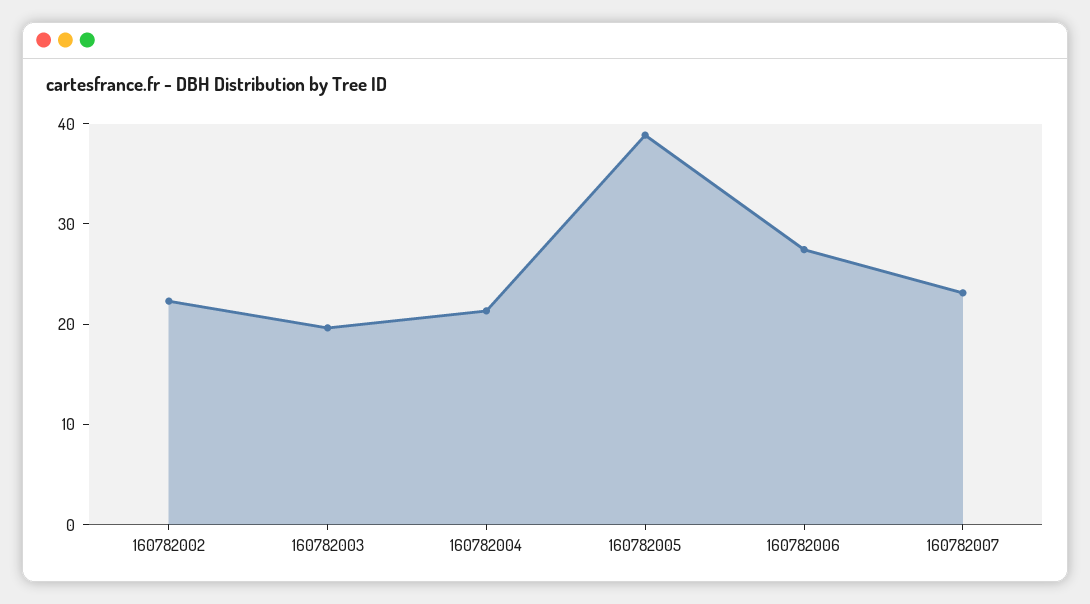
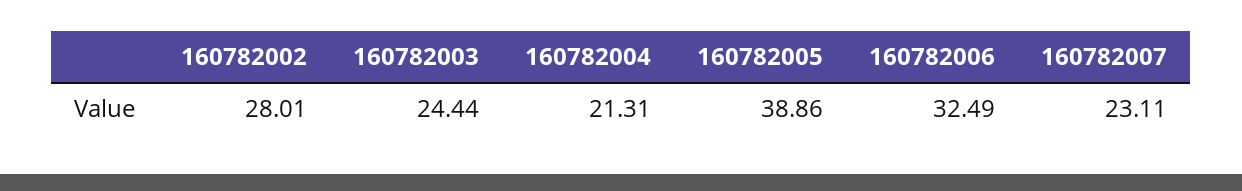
  {
-   "160782002": 22,
+   "160782002": 28.01,
-   "160782003": 20,
+   "160782003": 24.44,
    "160782004": 21.31,
    "160782005": 38.86,
-   "160782006": 28,
+   "160782006": 32.49,
    "160782007": 23.11
  }

